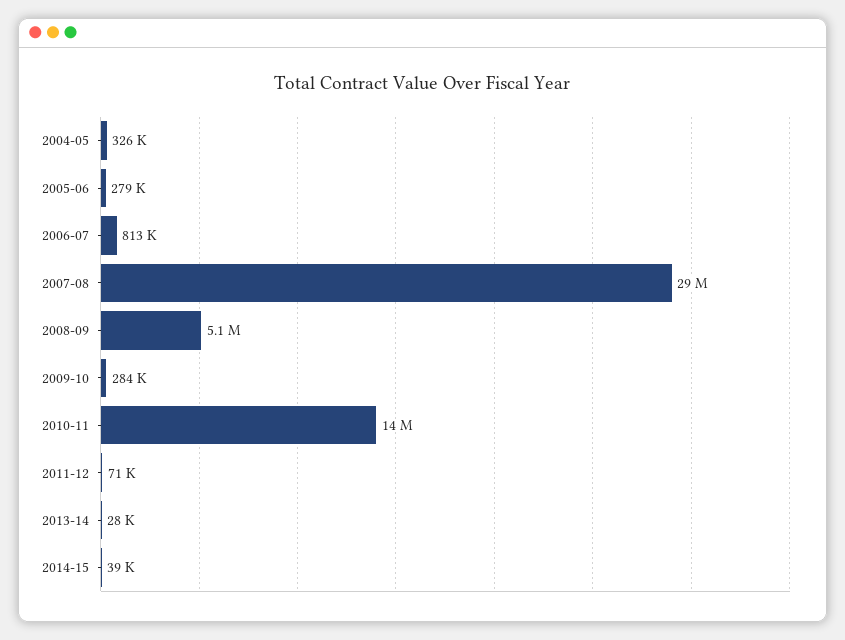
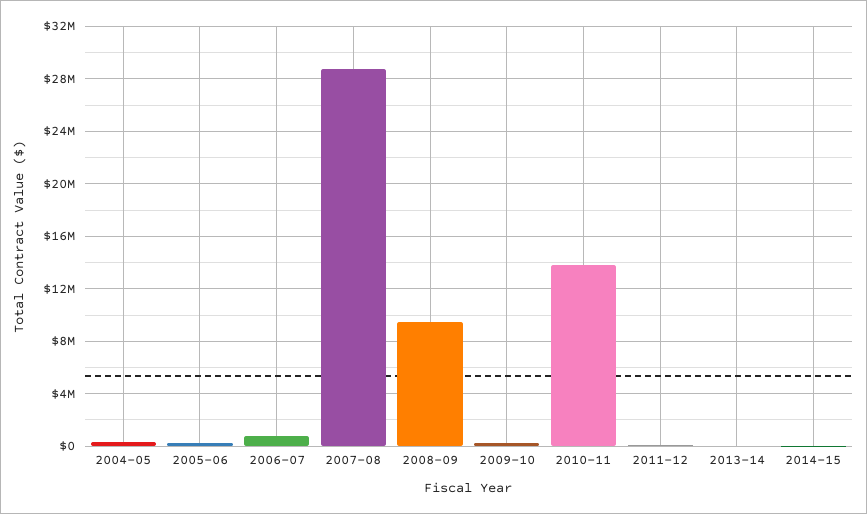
  {
    "2004-05": 326000,
    "2005-06": 279000,
    "2006-07": 813000,
    "2007-08": 29000000,
-   "2008-09": 5100000,
+   "2008-09": 9500000,
    "2009-10": 284000,
    "2010-11": 14000000,
    "2011-12": 71000,
    "2013-14": 28000,
    "2014-15": 39000
  }

